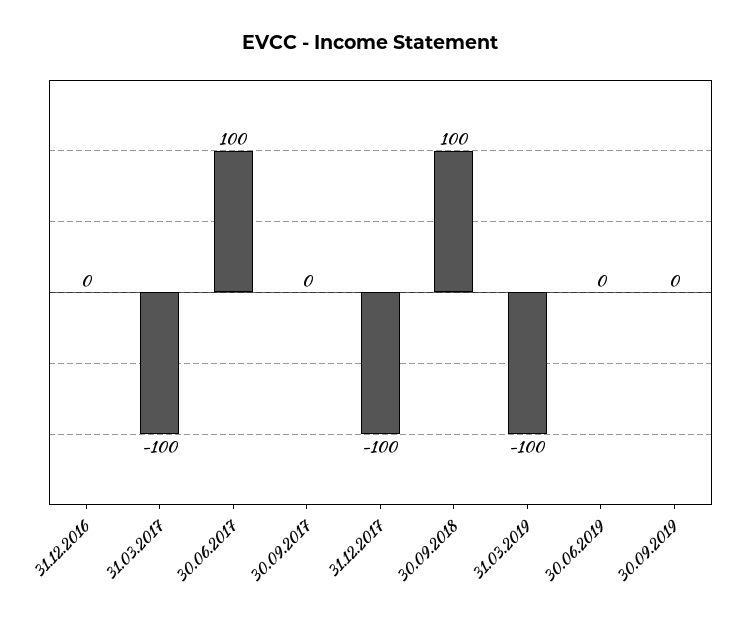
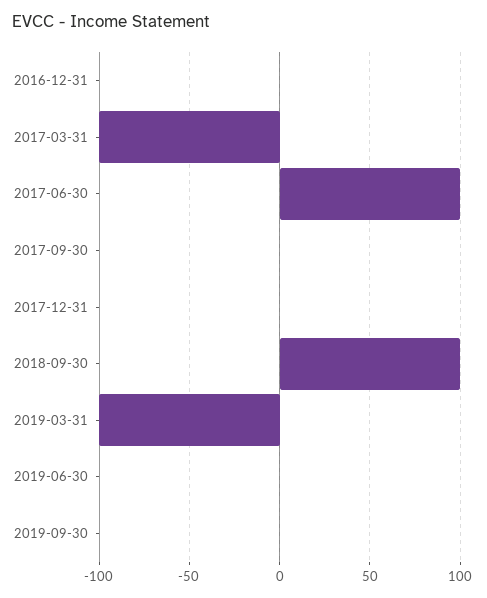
  {
    "31.12.2016": 0,
    "31.03.2017": -100,
    "30.06.2017": 100,
    "30.09.2017": 0,
-   "31.12.2017": -100,
+   "31.12.2017": 0,
    "30.09.2018": 100,
    "31.03.2019": -100,
    "30.06.2019": 0,
    "30.09.2019": 0
  }

